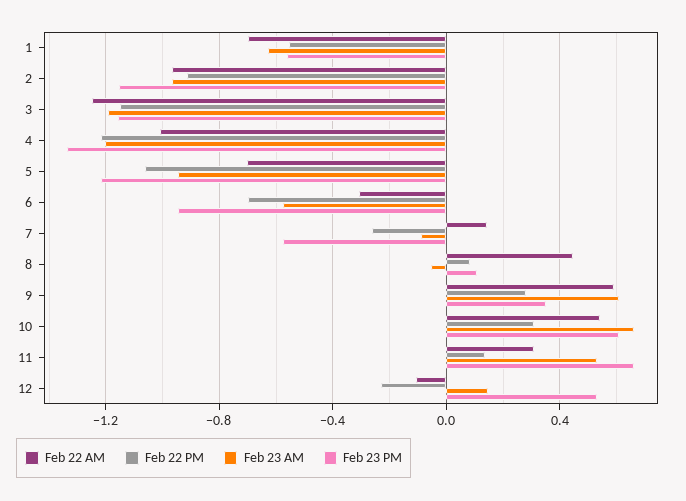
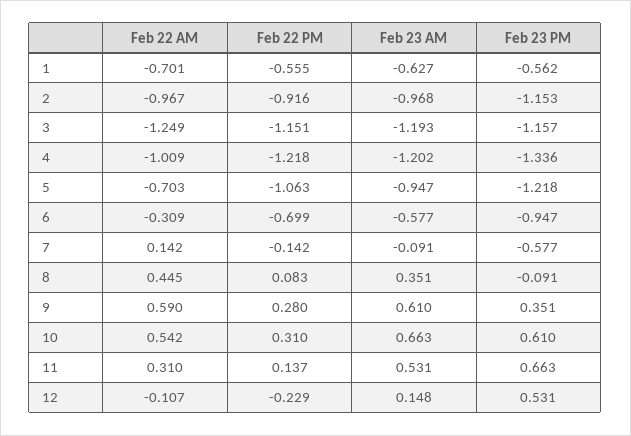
  {
    "Feb 22 AM": {
      "1": -0.701,
      "2": -0.967,
      "3": -1.249,
      "4": -1.009,
      "5": -0.703,
      "6": -0.309,
      "7": 0.142,
      "8": 0.445,
      "9": 0.59,
      "10": 0.542,
      "11": 0.31,
      "12": -0.107
    },
    "Feb 22 PM": {
      "1": -0.555,
      "2": -0.916,
      "3": -1.151,
      "4": -1.218,
      "5": -1.063,
      "6": -0.699,
-     "7": -0.25,
+     "7": -0.142,
      "8": 0.083,
      "9": 0.28,
      "10": 0.31,
      "11": 0.137,
      "12": -0.229
    },
    "Feb 23 AM": {
      "1": -0.627,
      "2": -0.968,
      "3": -1.193,
      "4": -1.202,
      "5": -0.947,
      "6": -0.577,
      "7": -0.091,
-     "8": -0.05,
+     "8": 0.351,
      "9": 0.61,
      "10": 0.663,
      "11": 0.531,
      "12": 0.148
    },
    "Feb 23 PM": {
      "1": -0.562,
      "2": -1.153,
      "3": -1.157,
      "4": -1.336,
      "5": -1.218,
      "6": -0.947,
      "7": -0.577,
-     "8": 0.1,
+     "8": -0.091,
      "9": 0.351,
      "10": 0.61,
      "11": 0.663,
      "12": 0.531
    }
  }

